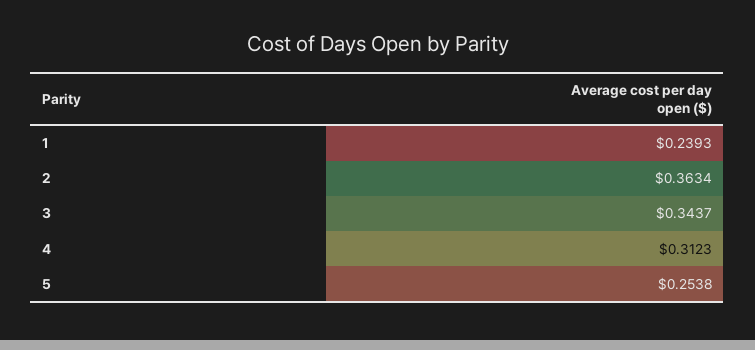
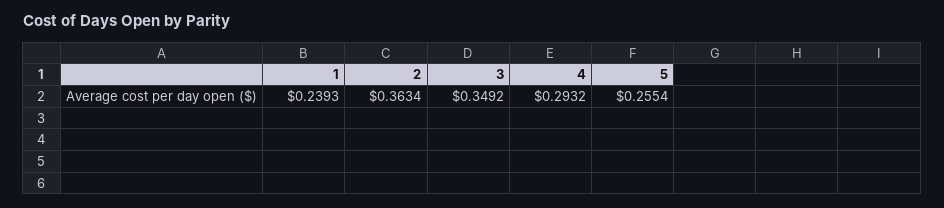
  {
    "1": 0.2393,
    "2": 0.3634,
-   "3": 0.3437,
+   "3": 0.3492,
-   "4": 0.3123,
+   "4": 0.2932,
-   "5": 0.2538
+   "5": 0.2554
  }

